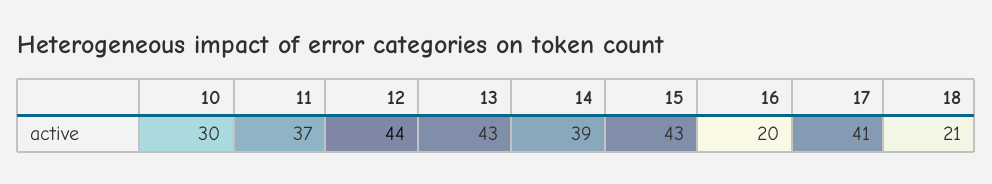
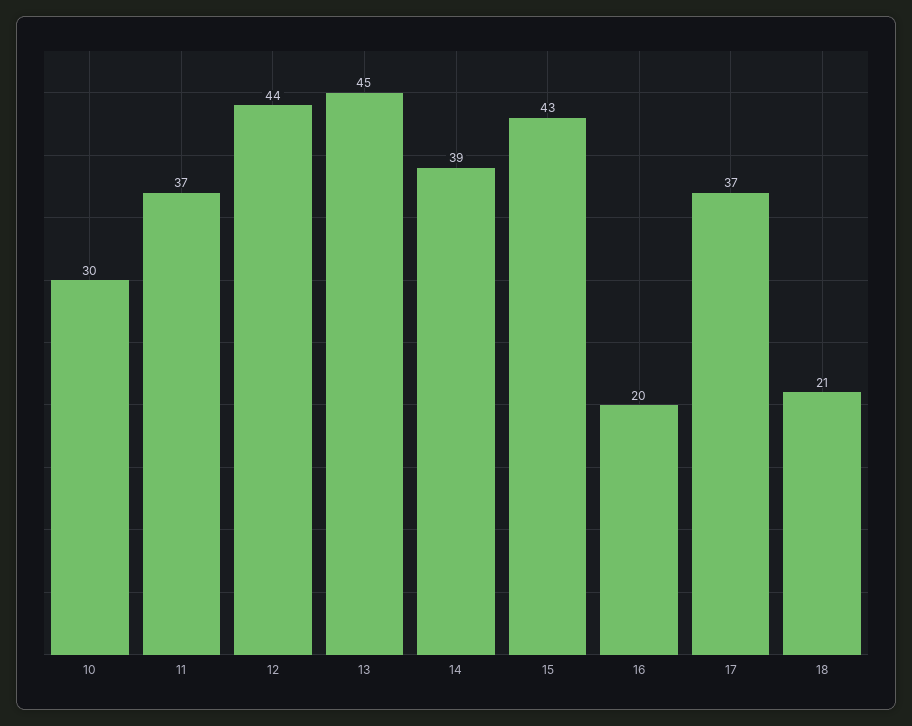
  {
    "10": 30,
    "11": 37,
    "12": 44,
-   "13": 43,
+   "13": 45,
    "14": 39,
    "15": 43,
    "16": 20,
-   "17": 41,
+   "17": 37,
    "18": 21
  }

